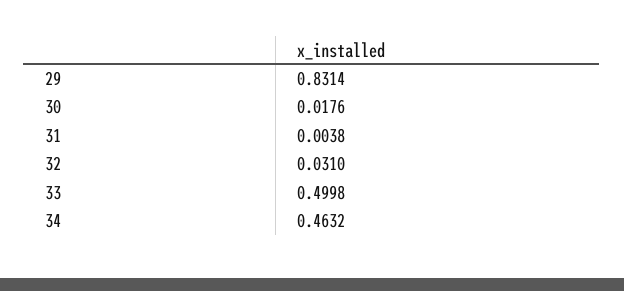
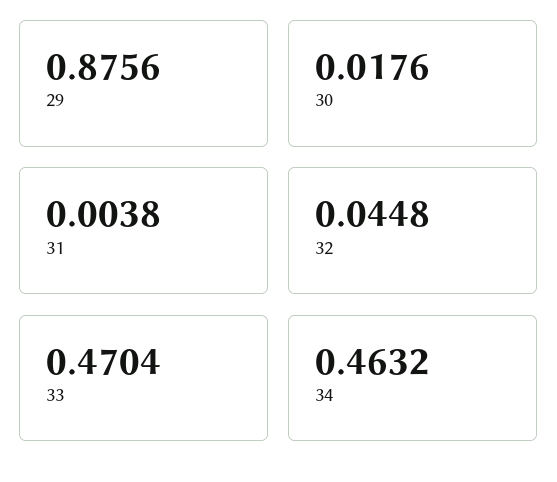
  {
-   "29": 0.8314,
+   "29": 0.8756,
    "30": 0.0176,
    "31": 0.0038,
-   "32": 0.031,
+   "32": 0.0448,
-   "33": 0.4998,
+   "33": 0.4704,
    "34": 0.4632
  }

